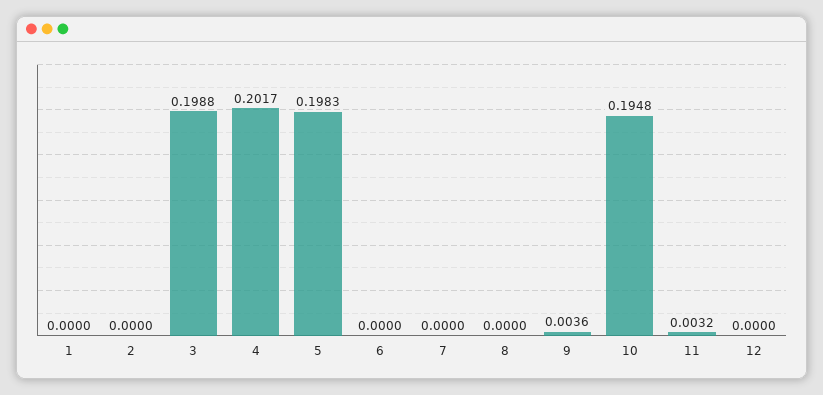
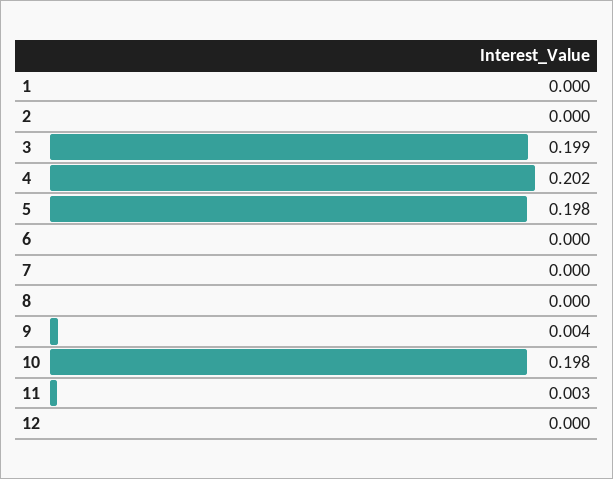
  {
    "1": 0,
    "2": 0,
    "3": 0.1988,
    "4": 0.2017,
    "5": 0.1983,
    "6": 0,
    "7": 0,
    "8": 0,
    "9": 0.0036,
-   "10": 0.1948,
+   "10": 0.198,
    "11": 0.0032,
    "12": 0
  }

